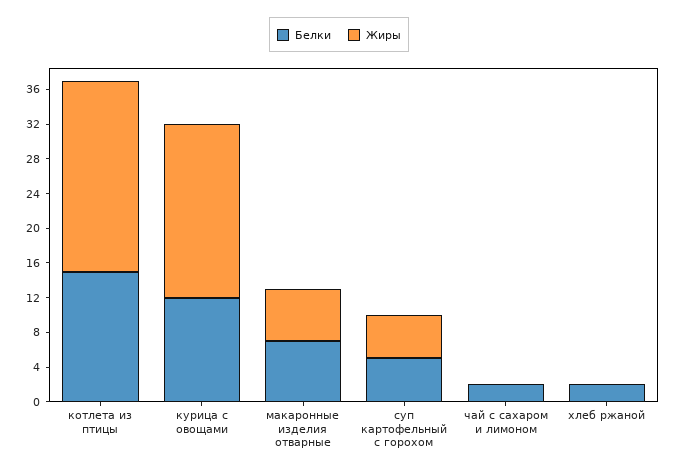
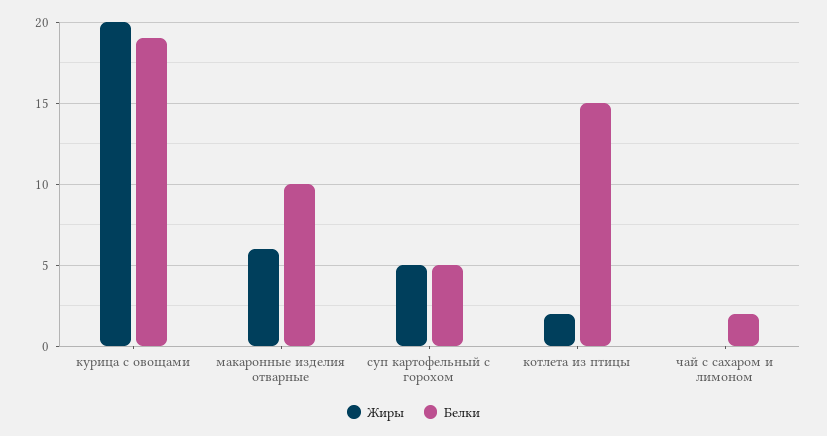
  {
    "Белки": {
      "котлета из птицы": 15,
-     "курица с овощами": 12,
+     "курица с овощами": 19,
-     "макаронные изделия отварные": 7,
+     "макаронные изделия отварные": 10,
      "суп картофельный с горохом": 5,
-     "чай с сахаром и лимоном": 2,
+     "чай с сахаром и лимоном": 2
-     "хлеб ржаной": 2
    },
    "Жиры": {
-     "котлета из птицы": 22,
+     "котлета из птицы": 2,
      "курица с овощами": 20,
      "макаронные изделия отварные": 6,
      "суп картофельный с горохом": 5,
-     "чай с сахаром и лимоном": 0,
+     "чай с сахаром и лимоном": 0
-     "хлеб ржаной": 0
    }
  }

